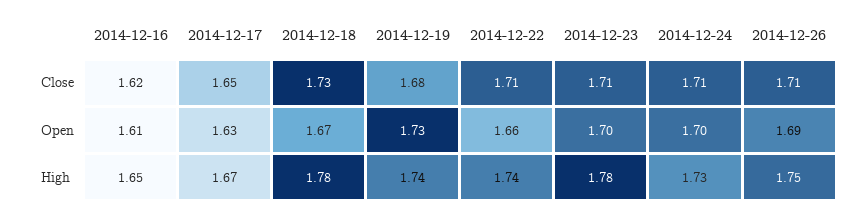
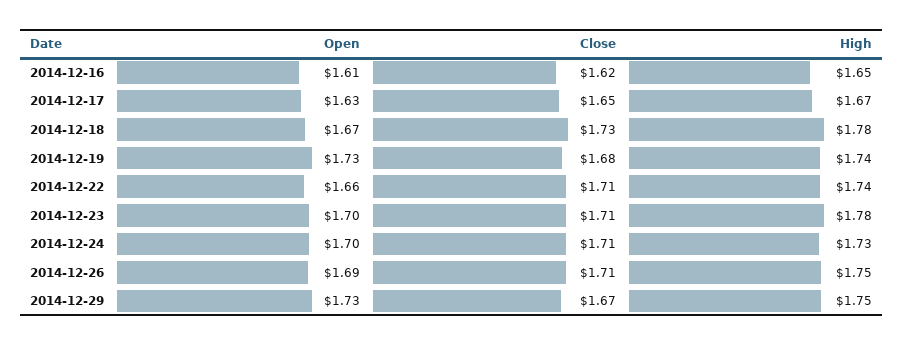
  {
    "2014-12-16": {
      "Close": 1.62,
      "Open": 1.61,
      "High": 1.65
    },
    "2014-12-17": {
      "Close": 1.65,
      "Open": 1.63,
      "High": 1.67
    },
    "2014-12-18": {
      "Close": 1.73,
      "Open": 1.67,
      "High": 1.78
    },
    "2014-12-19": {
      "Close": 1.68,
      "Open": 1.73,
      "High": 1.74
    },
    "2014-12-22": {
      "Close": 1.71,
      "Open": 1.66,
      "High": 1.74
    },
    "2014-12-23": {
      "Close": 1.71,
      "Open": 1.7,
      "High": 1.78
    },
    "2014-12-24": {
      "Close": 1.71,
      "Open": 1.7,
      "High": 1.73
    },
    "2014-12-26": {
      "Close": 1.71,
      "Open": 1.69,
      "High": 1.75
-   }
+   },
+   "2014-12-29": {
+     "Open": 1.73,
+     "Close": 1.67,
+     "High": 1.75
+   }
  }

